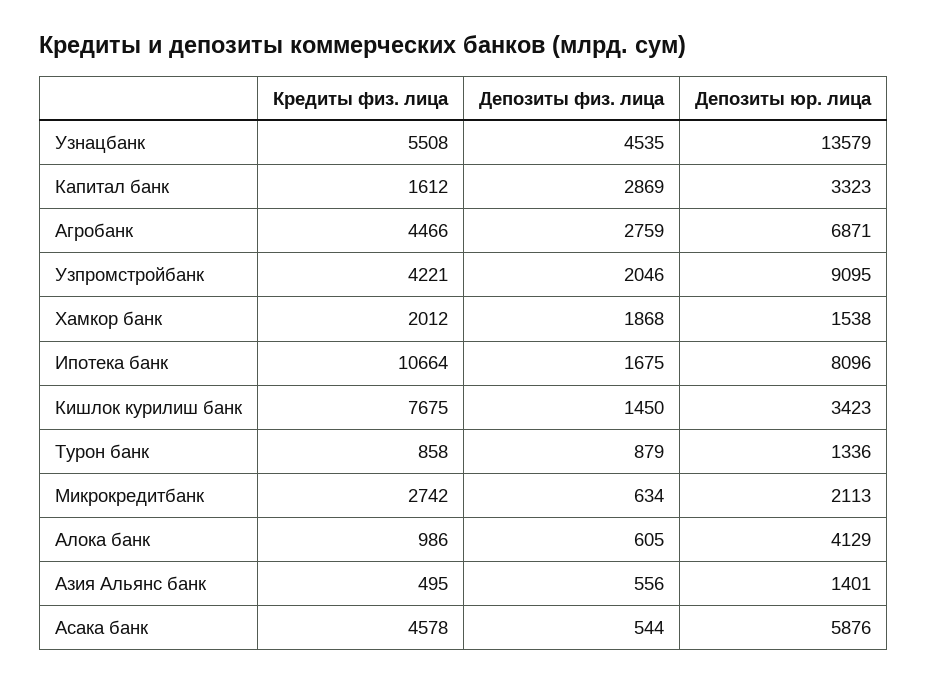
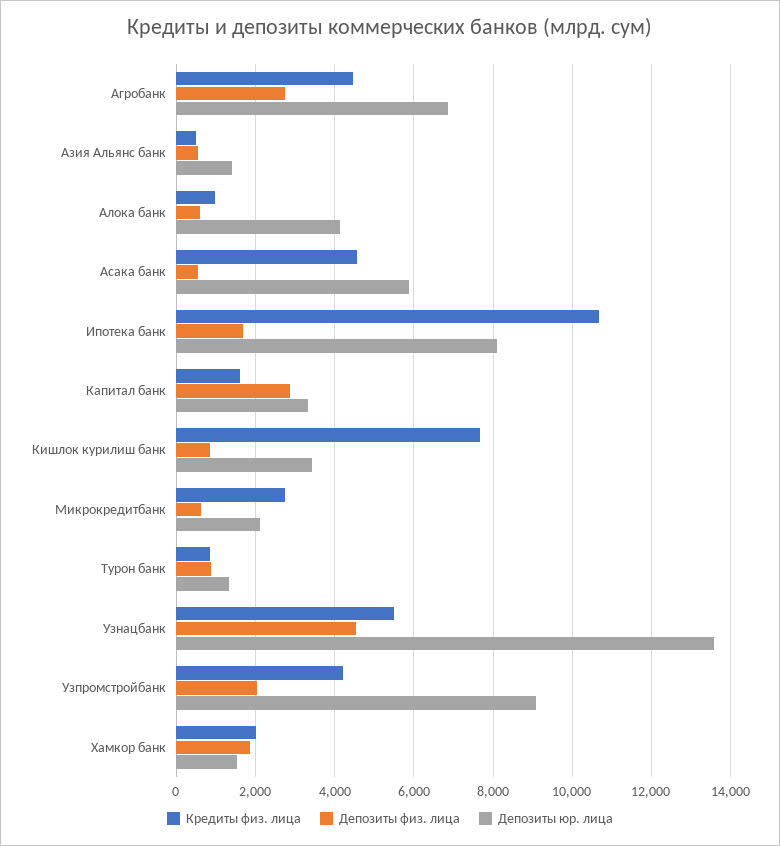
  {
    "Кредиты физ. лица": {
      "Узнацбанк": 5508,
      "Капитал банк": 1612,
      "Агробанк": 4466,
      "Узпромстройбанк": 4221,
      "Хамкор банк": 2012,
      "Ипотека банк": 10664,
      "Кишлок курилиш банк": 7675,
      "Турон банк": 858,
      "Микрокредитбанк": 2742,
      "Алока банк": 986,
      "Азия Альянс банк": 495,
      "Асака банк": 4578
    },
    "Депозиты физ. лица": {
      "Узнацбанк": 4535,
      "Капитал банк": 2869,
      "Агробанк": 2759,
      "Узпромстройбанк": 2046,
      "Хамкор банк": 1868,
      "Ипотека банк": 1675,
-     "Кишлок курилиш банк": 1450,
+     "Кишлок курилиш банк": 800,
      "Турон банк": 879,
      "Микрокредитбанк": 634,
      "Алока банк": 605,
      "Азия Альянс банк": 556,
      "Асака банк": 544
    },
    "Депозиты юр. лица": {
      "Узнацбанк": 13579,
      "Капитал банк": 3323,
      "Агробанк": 6871,
      "Узпромстройбанк": 9095,
      "Хамкор банк": 1538,
      "Ипотека банк": 8096,
      "Кишлок курилиш банк": 3423,
      "Турон банк": 1336,
      "Микрокредитбанк": 2113,
      "Алока банк": 4129,
      "Азия Альянс банк": 1401,
      "Асака банк": 5876
    }
  }

